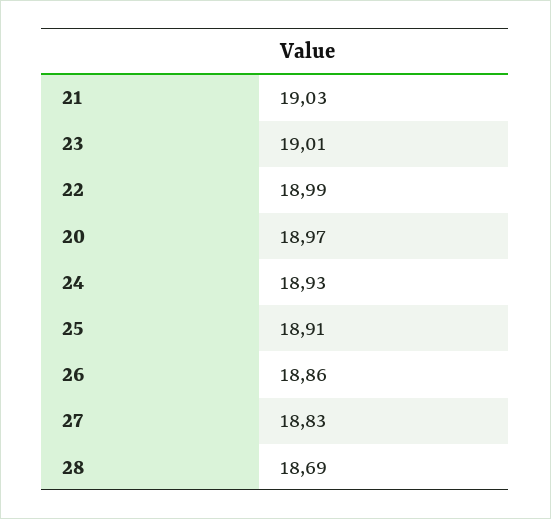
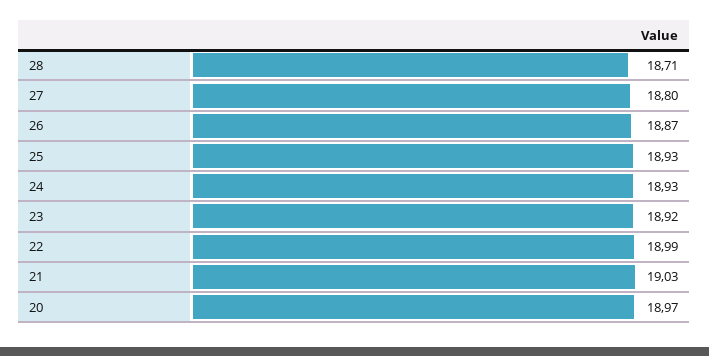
  {
    "21": 19.03,
-   "23": 19.01,
+   "23": 18.92,
    "22": 18.99,
    "20": 18.97,
    "24": 18.93,
-   "25": 18.91,
+   "25": 18.93,
-   "26": 18.86,
+   "26": 18.87,
-   "27": 18.83,
+   "27": 18.8,
-   "28": 18.69
+   "28": 18.71
  }

